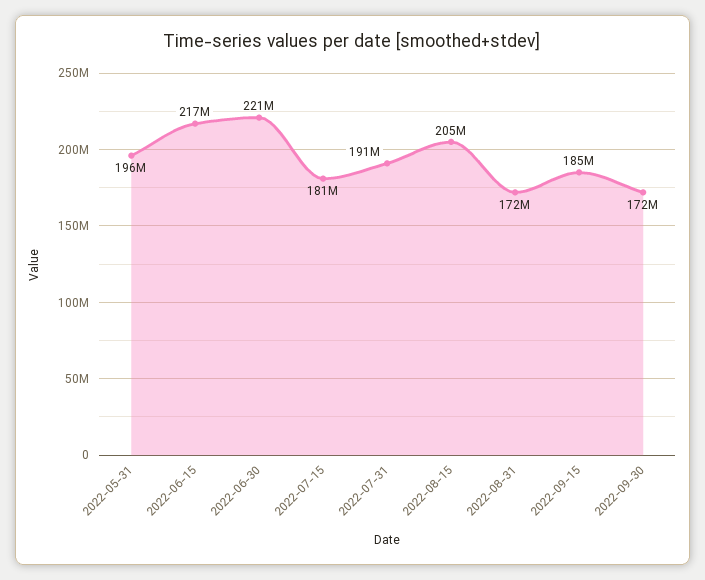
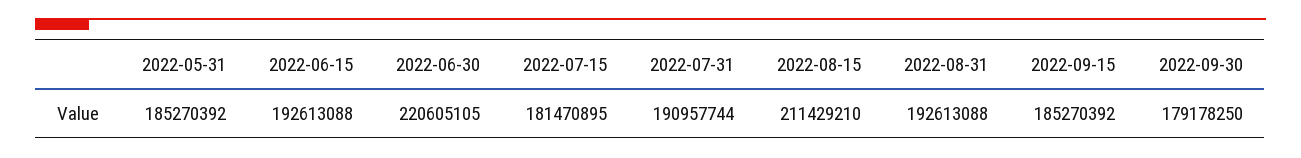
  {
-   "2022-05-31": 196000000,
+   "2022-05-31": 185270392,
-   "2022-06-15": 217000000,
+   "2022-06-15": 192613088,
    "2022-06-30": 220605105,
    "2022-07-15": 181470895,
    "2022-07-31": 190957744,
-   "2022-08-15": 205000000,
+   "2022-08-15": 211429210,
-   "2022-08-31": 172000000,
+   "2022-08-31": 192613088,
    "2022-09-15": 185270392,
-   "2022-09-30": 172000000
+   "2022-09-30": 179178250
  }

